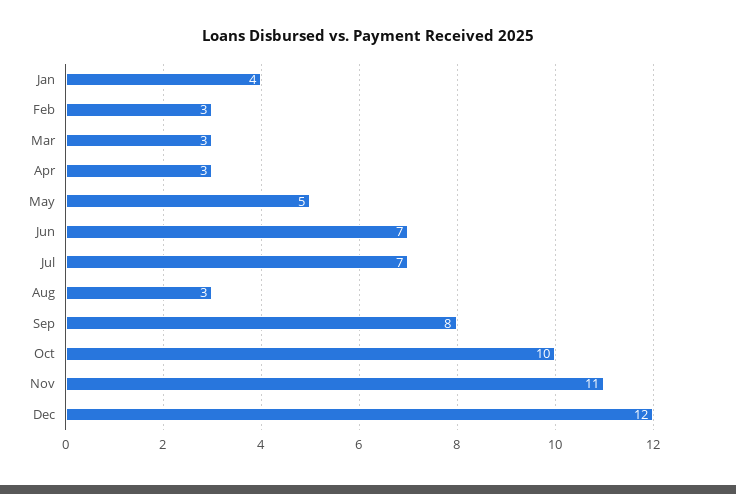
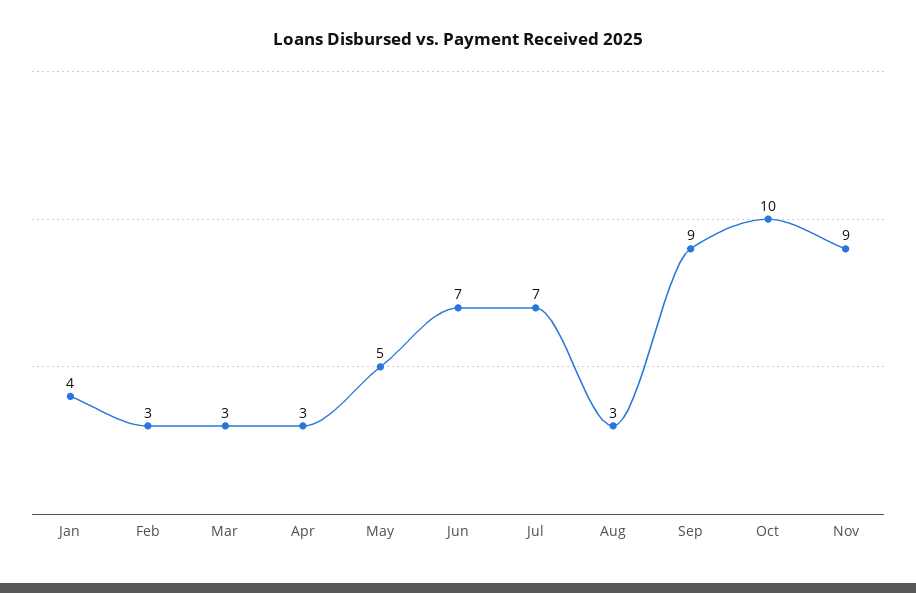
  {
    "Jan": 4,
    "Feb": 3,
    "Mar": 3,
    "Apr": 3,
    "May": 5,
    "Jun": 7,
    "Jul": 7,
    "Aug": 3,
-   "Sep": 8,
+   "Sep": 9,
    "Oct": 10,
-   "Nov": 11,
+   "Nov": 9
-   "Dec": 12
  }

